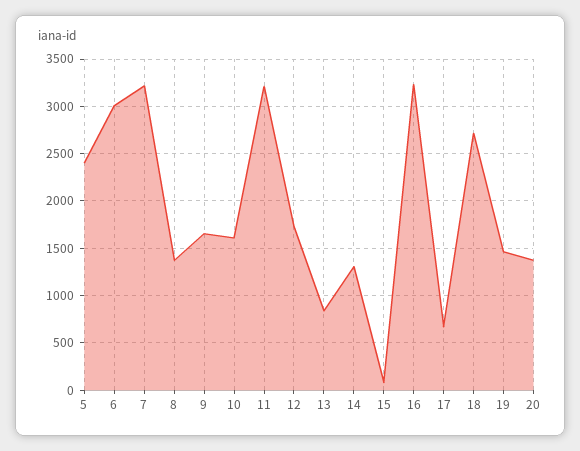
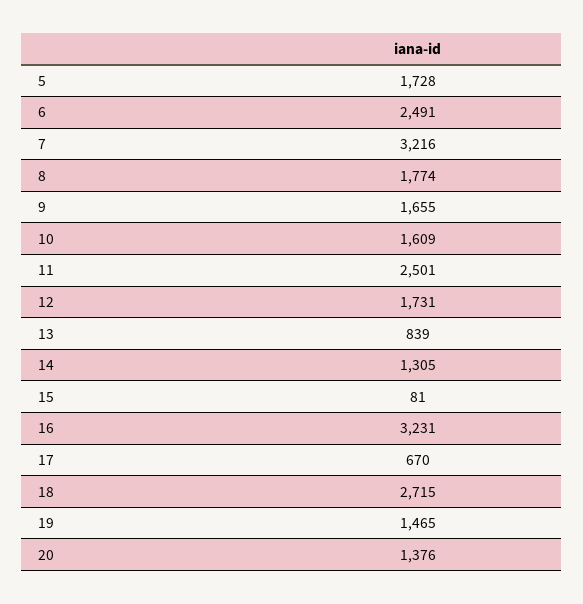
  {
-   "5": 2400,
+   "5": 1728,
-   "6": 3000,
+   "6": 2491,
    "7": 3216,
-   "8": 1400,
+   "8": 1774,
    "9": 1655,
    "10": 1609,
-   "11": 3200,
+   "11": 2501,
    "12": 1731,
    "13": 839,
    "14": 1305,
    "15": 81,
    "16": 3231,
    "17": 670,
    "18": 2715,
    "19": 1465,
    "20": 1376
  }

